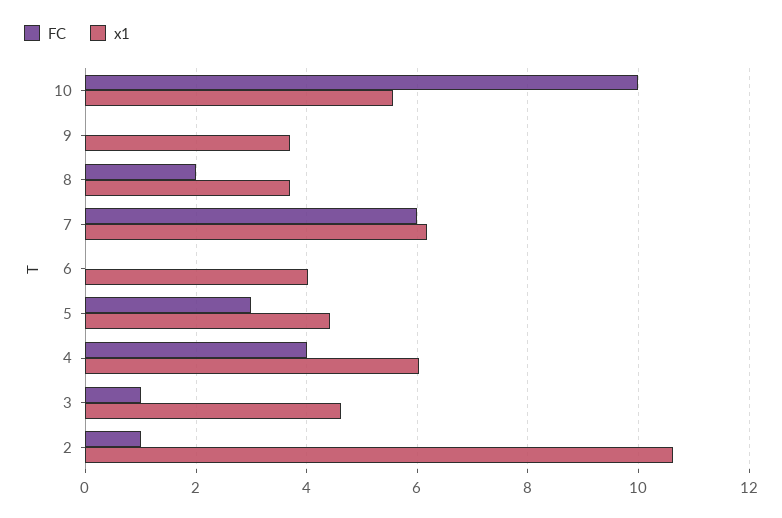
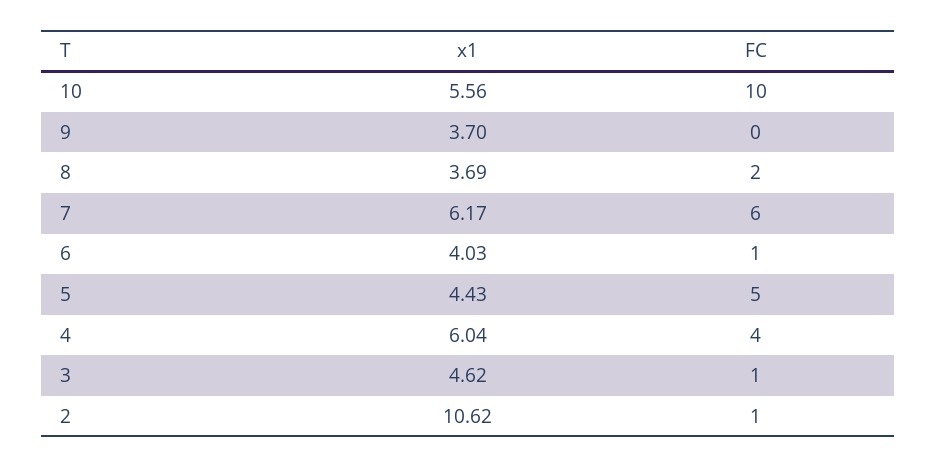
  {
    "FC": {
      "10": 10,
      "9": 0,
      "8": 2,
      "7": 6,
-     "6": 0,
+     "6": 1,
-     "5": 3,
+     "5": 5,
      "4": 4,
      "3": 1,
      "2": 1
    },
    "x1": {
      "10": 5.56,
      "9": 3.7,
      "8": 3.69,
      "7": 6.17,
      "6": 4.03,
      "5": 4.43,
      "4": 6.04,
      "3": 4.62,
      "2": 10.62
    }
  }

